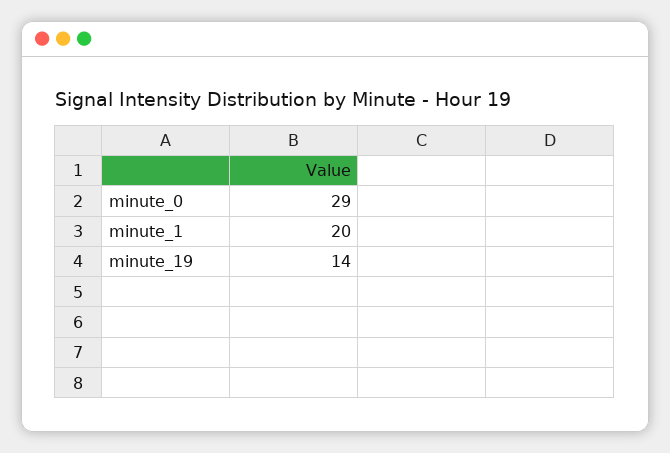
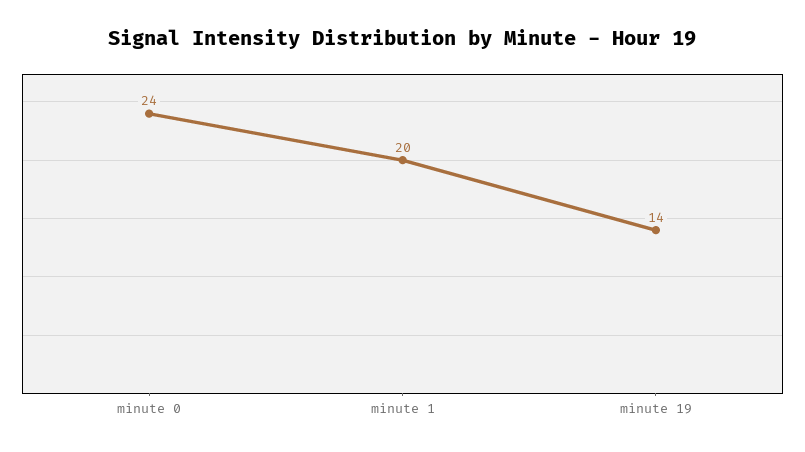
  {
-   "minute_0": 29,
+   "minute_0": 24,
    "minute_1": 20,
    "minute_19": 14
  }

